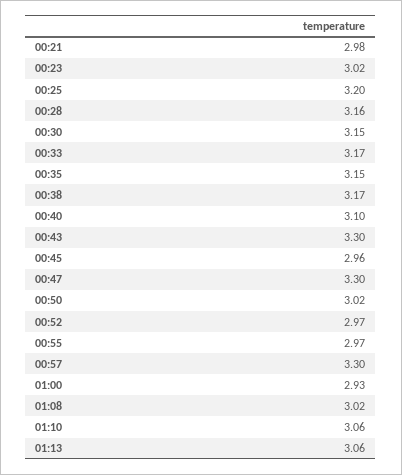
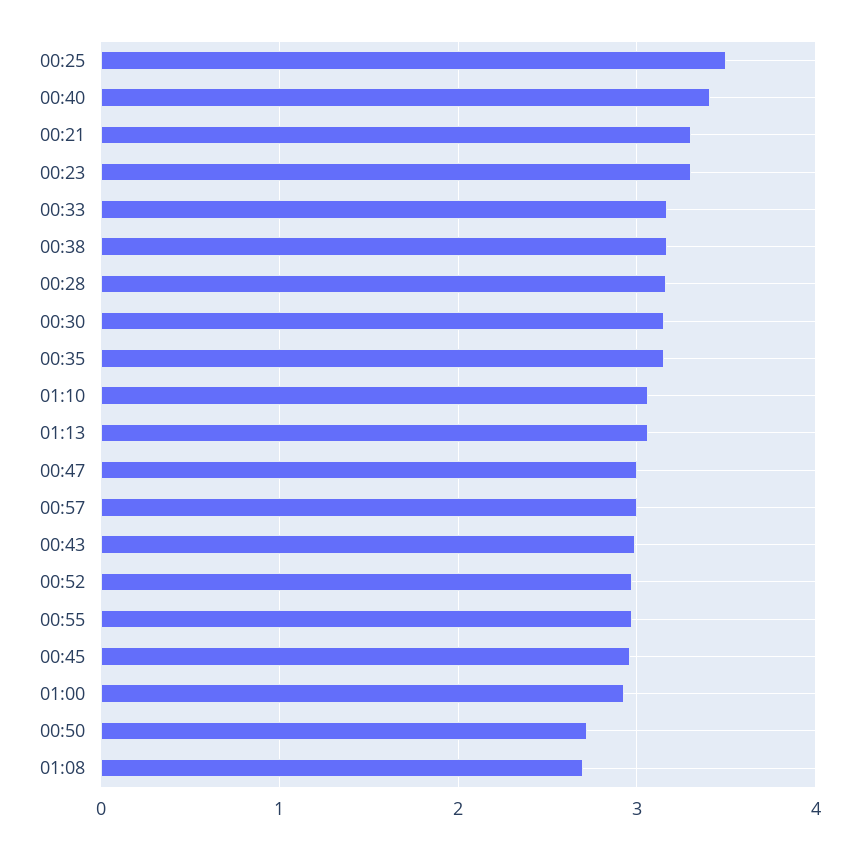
  {
-   "00:21": 2.98,
+   "00:21": 3.3,
-   "00:23": 3.02,
+   "00:23": 3.3,
-   "00:25": 3.2,
+   "00:25": 3.5,
    "00:28": 3.16,
    "00:30": 3.15,
    "00:33": 3.17,
    "00:35": 3.15,
    "00:38": 3.17,
-   "00:40": 3.1,
+   "00:40": 3.4,
-   "00:43": 3.3,
+   "00:43": 3,
    "00:45": 2.96,
-   "00:47": 3.3,
+   "00:47": 3,
-   "00:50": 3.02,
+   "00:50": 2.7,
    "00:52": 2.97,
    "00:55": 2.97,
-   "00:57": 3.3,
+   "00:57": 3,
    "01:00": 2.93,
-   "01:08": 3.02,
+   "01:08": 2.7,
    "01:10": 3.06,
    "01:13": 3.06
  }

